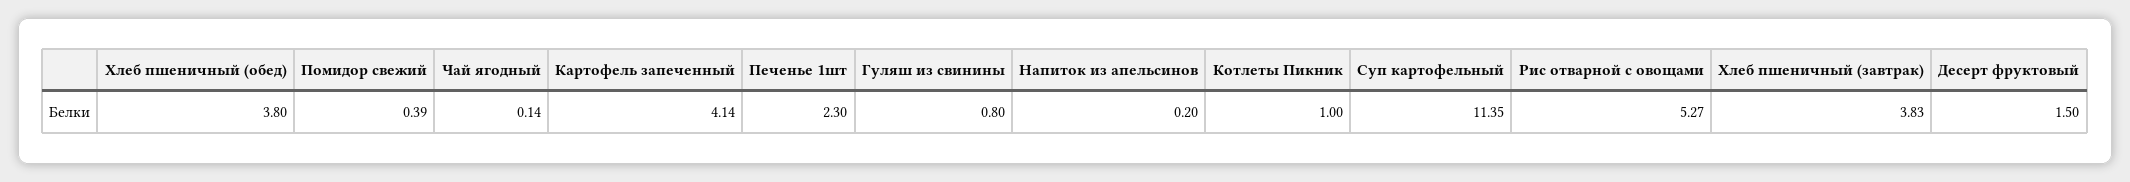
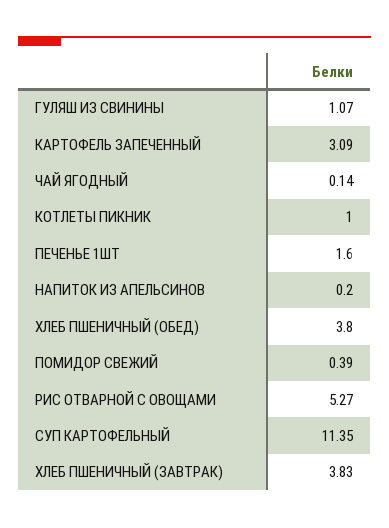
  {
    "Хлеб пшеничный (обед)": 3.8,
    "Помидор свежий": 0.39,
    "Чай ягодный": 0.14,
-   "Картофель запеченный": 4.14,
+   "Картофель запеченный": 3.09,
-   "Печенье 1шт": 2.3,
+   "Печенье 1шт": 1.6,
-   "Гуляш из свинины": 0.8,
+   "Гуляш из свинины": 1.07,
    "Напиток из апельсинов": 0.2,
    "Котлеты Пикник": 1,
    "Суп картофельный": 11.35,
    "Рис отварной с овощами": 5.27,
-   "Хлеб пшеничный (завтрак)": 3.83,
+   "Хлеб пшеничный (завтрак)": 3.83
-   "Десерт фруктовый": 1.5
  }

